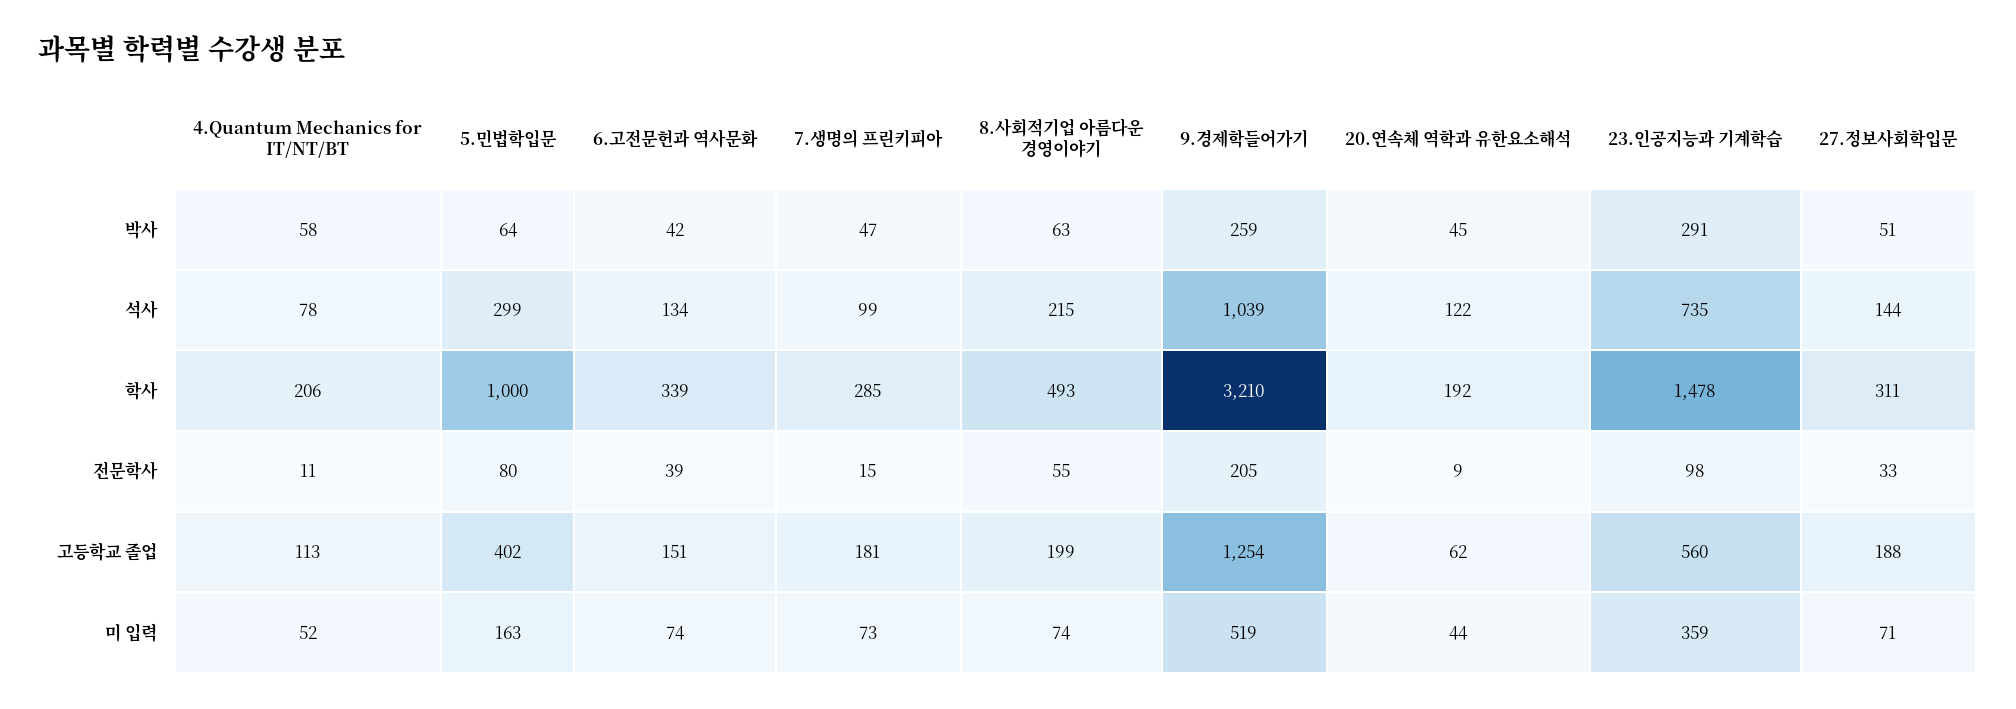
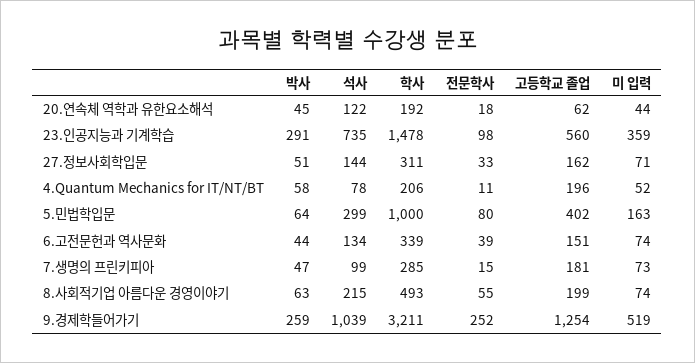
  {
    "4.Quantum Mechanics for IT/NT/BT": {
      "박사": 58,
      "석사": 78,
      "학사": 206,
      "전문학사": 11,
-     "고등학교 졸업": 113,
+     "고등학교 졸업": 196,
      "미 입력": 52
    },
    "5.민법학입문": {
      "박사": 64,
      "석사": 299,
      "학사": 1000,
      "전문학사": 80,
      "고등학교 졸업": 402,
      "미 입력": 163
    },
    "6.고전문헌과 역사문화": {
-     "박사": 42,
+     "박사": 44,
      "석사": 134,
      "학사": 339,
      "전문학사": 39,
      "고등학교 졸업": 151,
      "미 입력": 74
    },
    "7.생명의 프린키피아": {
      "박사": 47,
      "석사": 99,
      "학사": 285,
      "전문학사": 15,
      "고등학교 졸업": 181,
      "미 입력": 73
    },
    "8.사회적기업 아름다운 경영이야기": {
      "박사": 63,
      "석사": 215,
      "학사": 493,
      "전문학사": 55,
      "고등학교 졸업": 199,
      "미 입력": 74
    },
    "9.경제학들어가기": {
      "박사": 259,
      "석사": 1039,
-     "학사": 3210,
+     "학사": 3211,
-     "전문학사": 205,
+     "전문학사": 252,
      "고등학교 졸업": 1254,
      "미 입력": 519
    },
    "20.연속체 역학과 유한요소해석": {
      "박사": 45,
      "석사": 122,
      "학사": 192,
-     "전문학사": 9,
+     "전문학사": 18,
      "고등학교 졸업": 62,
      "미 입력": 44
    },
    "23.인공지능과 기계학습": {
      "박사": 291,
      "석사": 735,
      "학사": 1478,
      "전문학사": 98,
      "고등학교 졸업": 560,
      "미 입력": 359
    },
    "27.정보사회학입문": {
      "박사": 51,
      "석사": 144,
      "학사": 311,
      "전문학사": 33,
-     "고등학교 졸업": 188,
+     "고등학교 졸업": 162,
      "미 입력": 71
    }
  }

